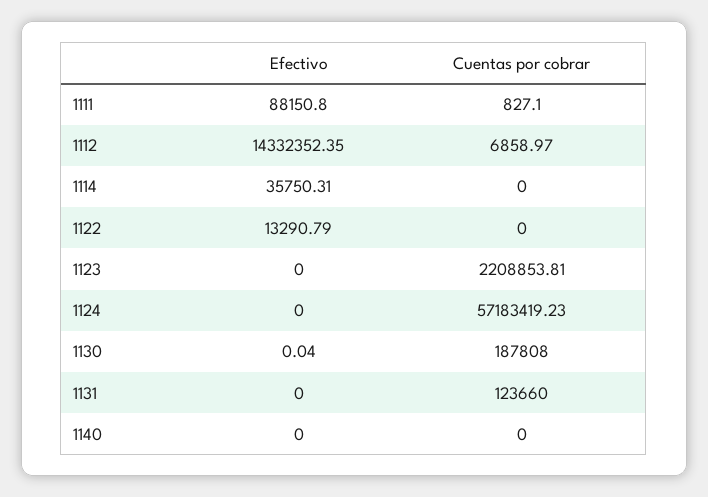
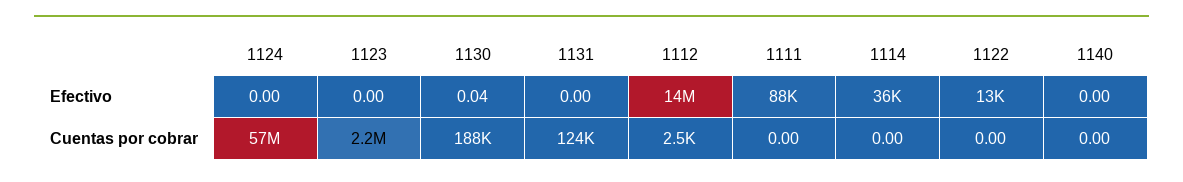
  {
    "Efectivo": {
      "1111": 88150.8,
      "1112": 14332352.35,
      "1114": 35750.31,
      "1122": 13290.79,
      "1123": 0,
      "1124": 0,
      "1130": 0.04,
      "1131": 0,
      "1140": 0
    },
    "Cuentas por cobrar": {
-     "1111": 827.1,
+     "1111": 0,
-     "1112": 6858.97,
+     "1112": 2500,
      "1114": 0,
      "1122": 0,
      "1123": 2208853.81,
      "1124": 57183419.23,
      "1130": 187808,
      "1131": 123660,
      "1140": 0
    }
  }

